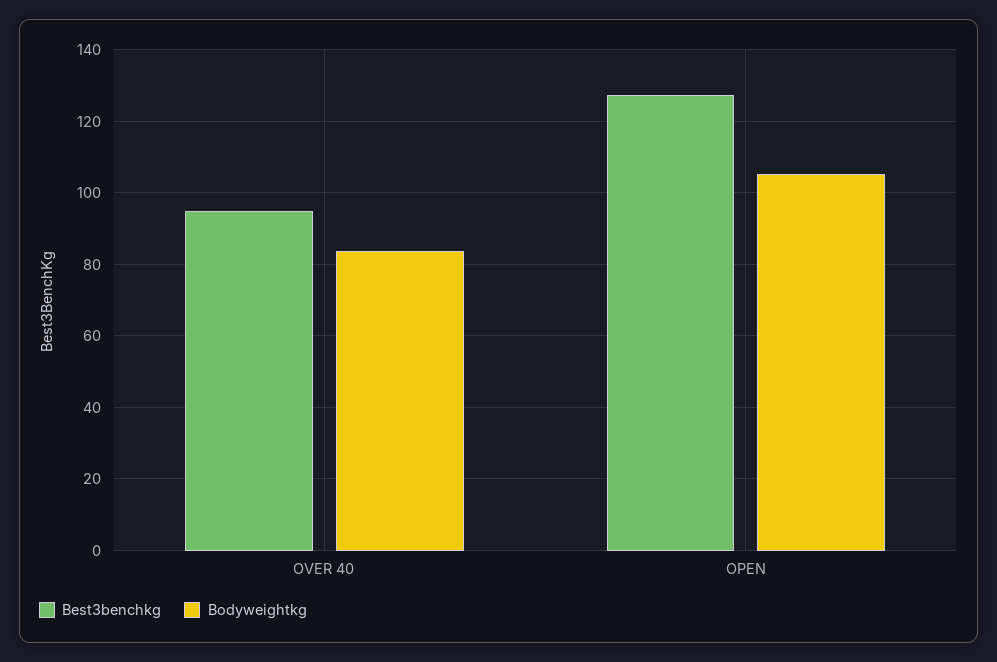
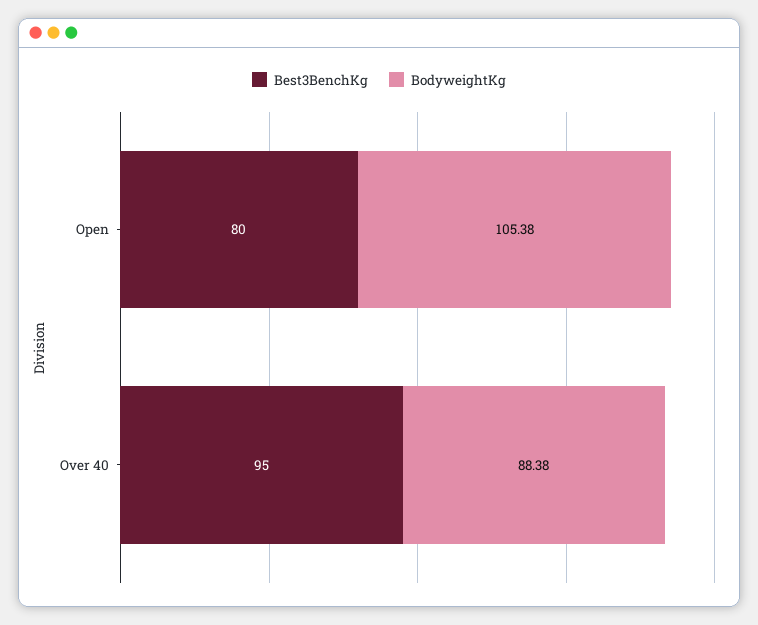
  {
    "Best3benchkg": {
      "OVER 40": 95,
-     "OPEN": 128
+     "OPEN": 80
    },
    "Bodyweightkg": {
-     "OVER 40": 84,
+     "OVER 40": 88.38,
      "OPEN": 105.38
    }
  }

